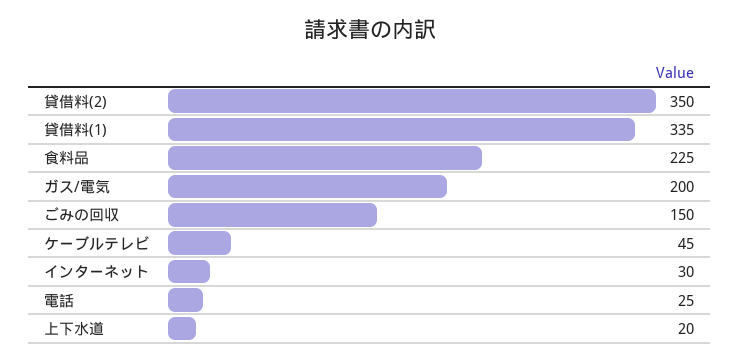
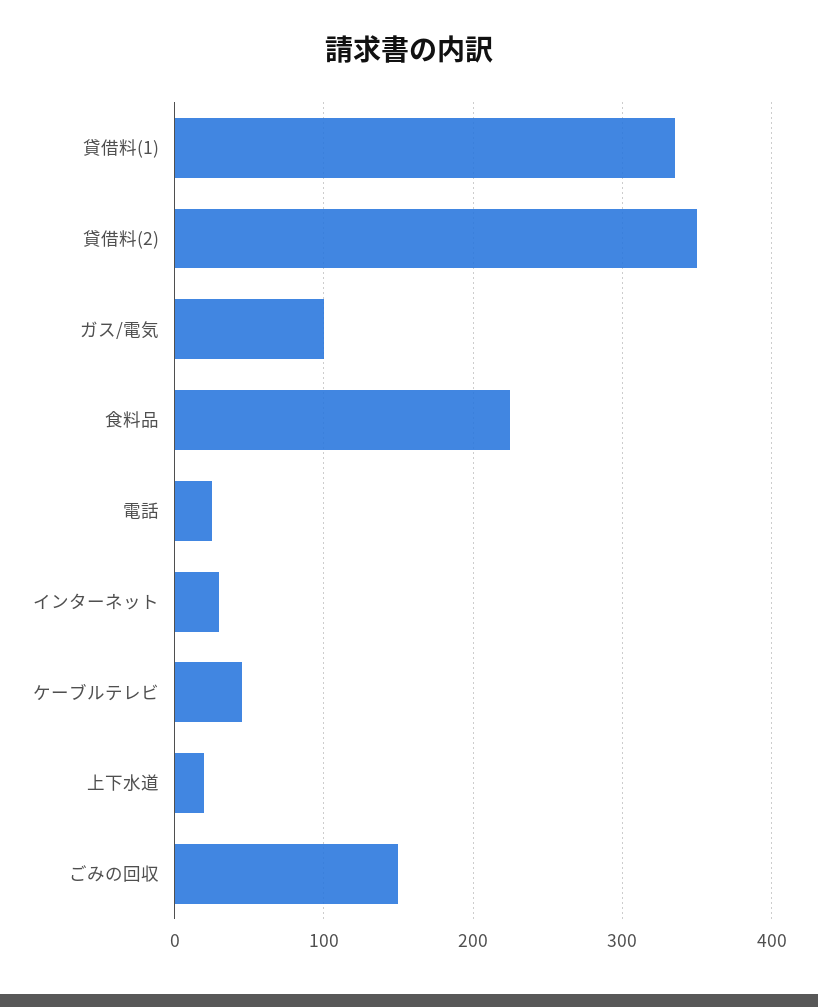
  {
    "貸借料(2)": 350,
    "貸借料(1)": 335,
    "食料品": 225,
-   "ガス/電気": 200,
+   "ガス/電気": 100,
    "ごみの回収": 150,
    "ケーブルテレビ": 45,
    "インターネット": 30,
    "電話": 25,
    "上下水道": 20
  }

